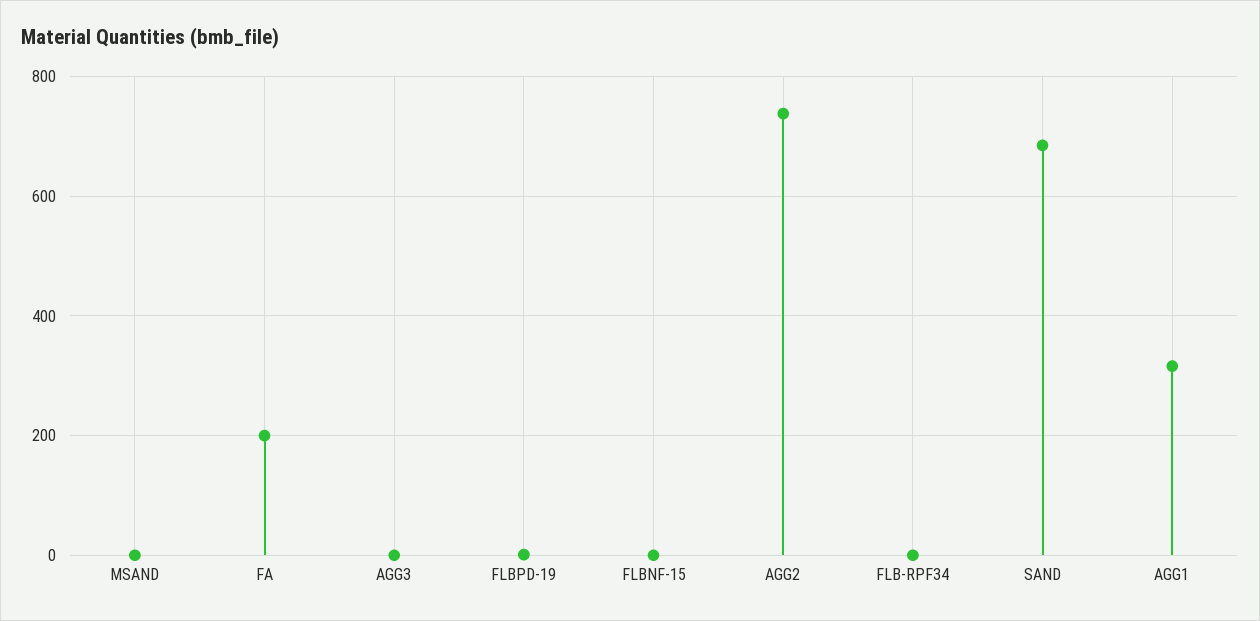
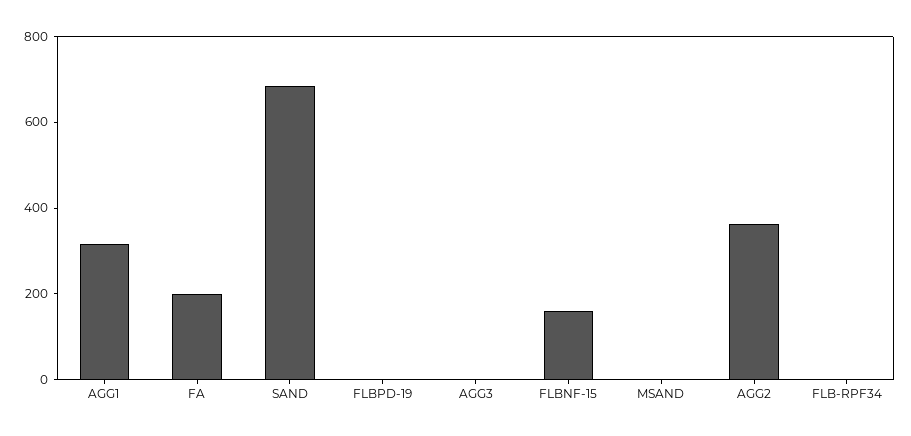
  {
    "MSAND": 0,
    "FA": 200,
    "AGG3": 0,
    "FLBPD-19": 0,
-   "FLBNF-15": 0,
+   "FLBNF-15": 150,
-   "AGG2": 740,
+   "AGG2": 350,
    "FLB-RPF34": 0,
    "SAND": 680,
    "AGG1": 320
  }

